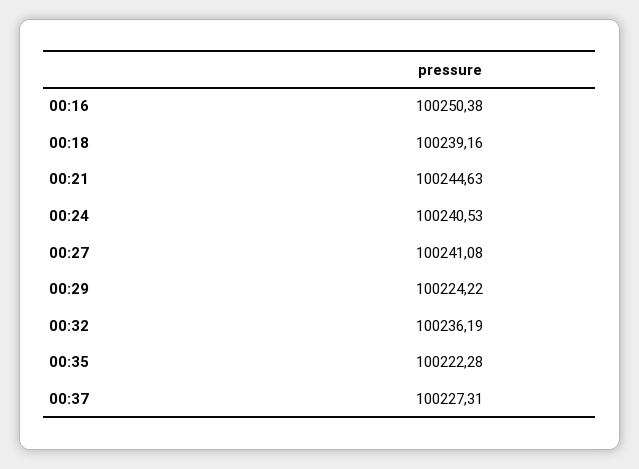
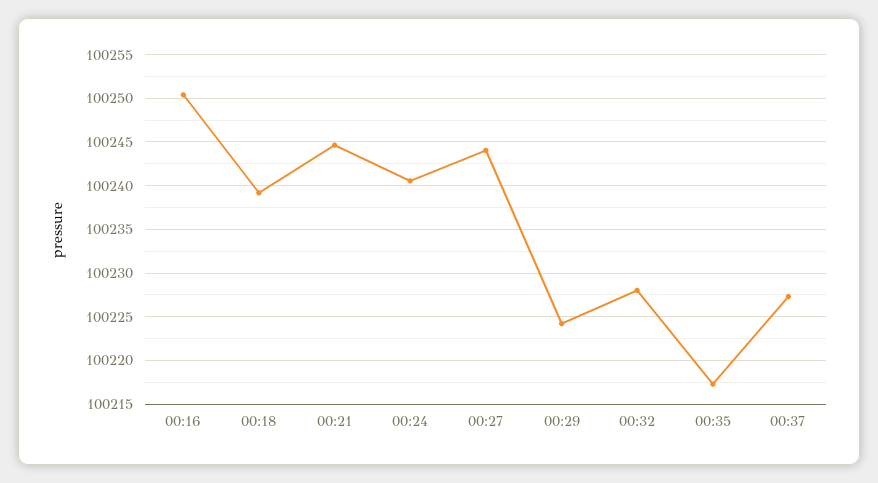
  {
    "00:16": 100250.38,
    "00:18": 100239.16,
    "00:21": 100244.63,
    "00:24": 100240.53,
-   "00:27": 100241.08,
+   "00:27": 100244,
    "00:29": 100224.22,
-   "00:32": 100236.19,
+   "00:32": 100228,
-   "00:35": 100222.28,
+   "00:35": 100217,
    "00:37": 100227.31
  }

